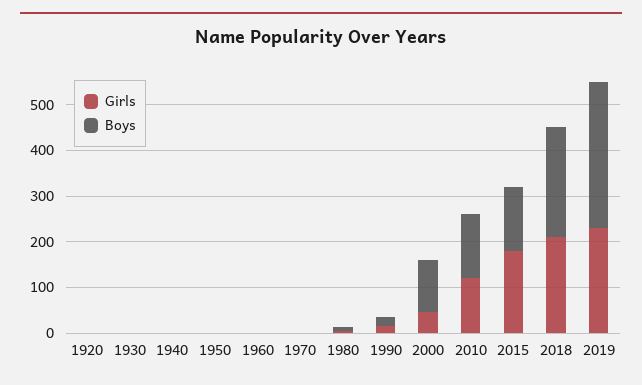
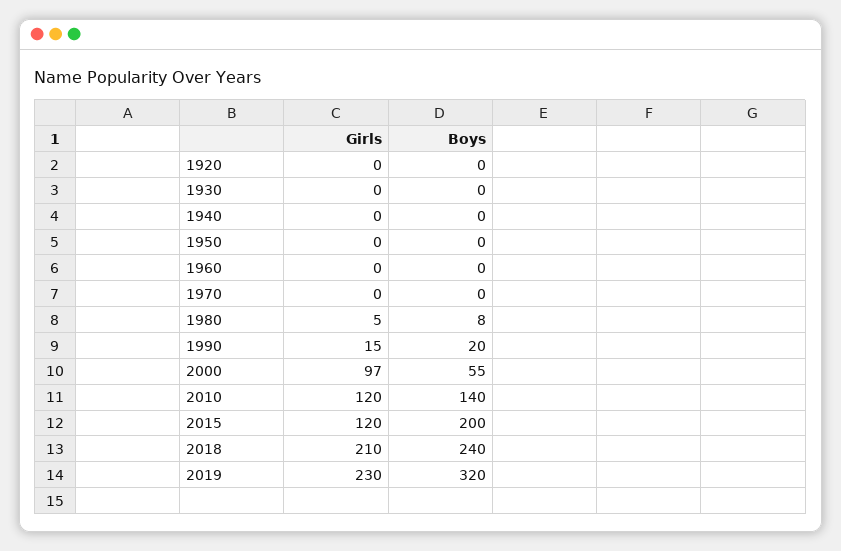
  {
    "Girls": {
      "1920": 0,
      "1930": 0,
      "1940": 0,
      "1950": 0,
      "1960": 0,
      "1970": 0,
      "1980": 5,
      "1990": 15,
-     "2000": 40,
+     "2000": 97,
      "2010": 120,
-     "2015": 180,
+     "2015": 120,
      "2018": 210,
      "2019": 230
    },
    "Boys": {
      "1920": 0,
      "1930": 0,
      "1940": 0,
      "1950": 0,
      "1960": 0,
      "1970": 0,
      "1980": 8,
      "1990": 20,
-     "2000": 120,
+     "2000": 55,
      "2010": 140,
-     "2015": 140,
+     "2015": 200,
      "2018": 240,
      "2019": 320
    }
  }

